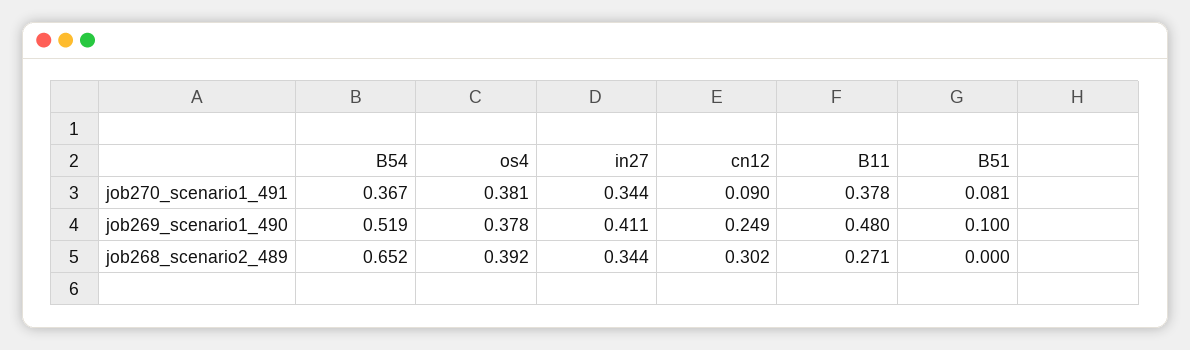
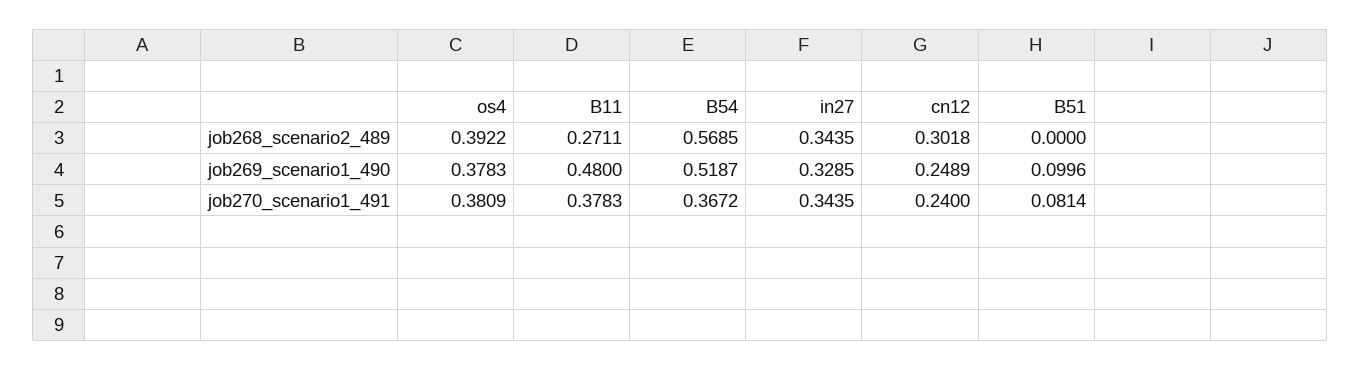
  {
    "B54": {
      "job270_scenario1_491": 0.3672,
      "job269_scenario1_490": 0.5187,
-     "job268_scenario2_489": 0.652
+     "job268_scenario2_489": 0.5685
    },
    "os4": {
      "job270_scenario1_491": 0.3809,
      "job269_scenario1_490": 0.3783,
      "job268_scenario2_489": 0.3922
    },
    "in27": {
      "job270_scenario1_491": 0.3435,
-     "job269_scenario1_490": 0.411,
+     "job269_scenario1_490": 0.3285,
      "job268_scenario2_489": 0.3435
    },
    "cn12": {
-     "job270_scenario1_491": 0.09,
+     "job270_scenario1_491": 0.24,
      "job269_scenario1_490": 0.2489,
      "job268_scenario2_489": 0.3018
    },
    "B11": {
      "job270_scenario1_491": 0.3783,
      "job269_scenario1_490": 0.48,
      "job268_scenario2_489": 0.2711
    },
    "B51": {
      "job270_scenario1_491": 0.0814,
      "job269_scenario1_490": 0.0996,
      "job268_scenario2_489": 0
    }
  }

